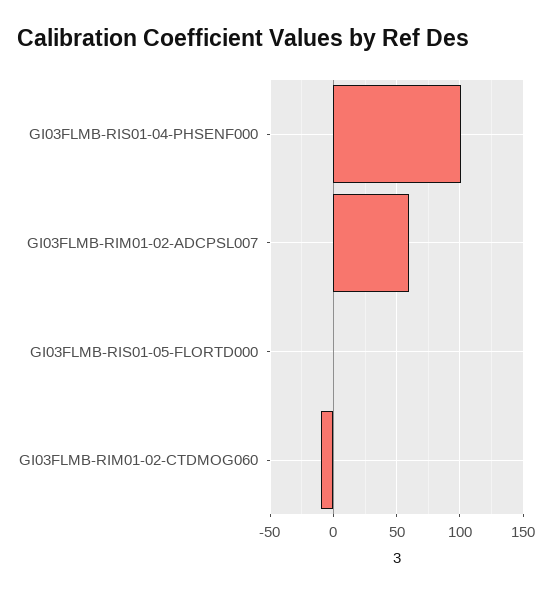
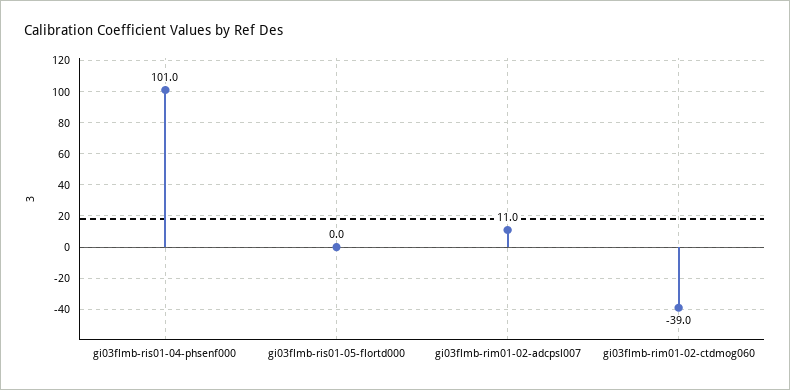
  {
    "GI03FLMB-RIS01-04-PHSENF000": 101,
-   "GI03FLMB-RIM01-02-ADCPSL007": 60,
+   "GI03FLMB-RIM01-02-ADCPSL007": 11,
    "GI03FLMB-RIS01-05-FLORTD000": 0,
-   "GI03FLMB-RIM01-02-CTDMOG060": -10
+   "GI03FLMB-RIM01-02-CTDMOG060": -39
  }

